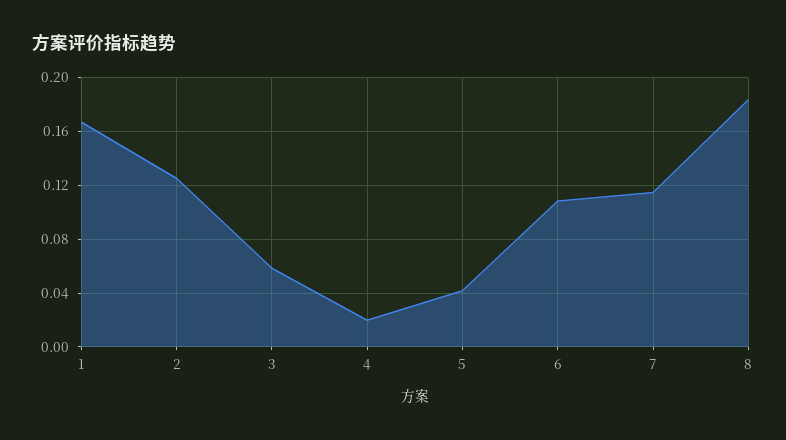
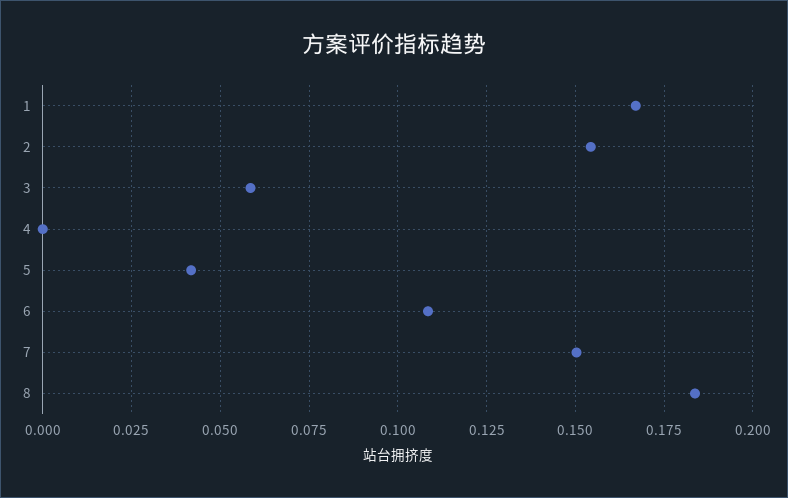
  {
    "1": 0.1675,
-   "2": 0.125,
+   "2": 0.155,
    "3": 0.0575,
-   "4": 0.02,
+   "4": 0,
    "5": 0.0425,
    "6": 0.1075,
-   "7": 0.115,
+   "7": 0.15,
    "8": 0.1825
  }

